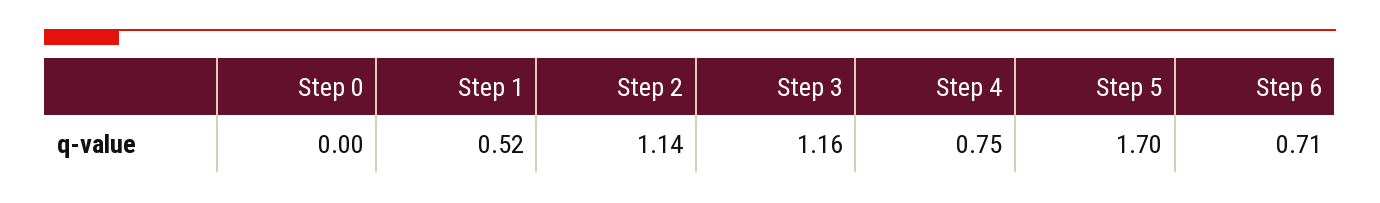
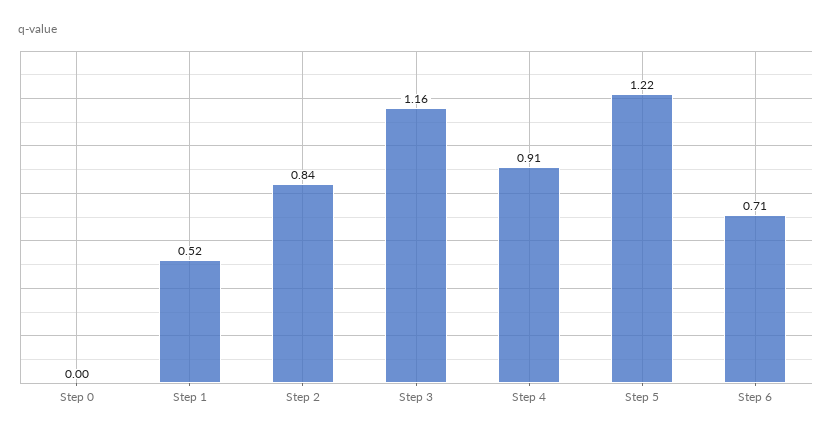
  {
    "Step 0": 0,
    "Step 1": 0.52,
-   "Step 2": 1.14,
+   "Step 2": 0.84,
    "Step 3": 1.16,
-   "Step 4": 0.75,
+   "Step 4": 0.91,
-   "Step 5": 1.7,
+   "Step 5": 1.22,
    "Step 6": 0.71
  }

